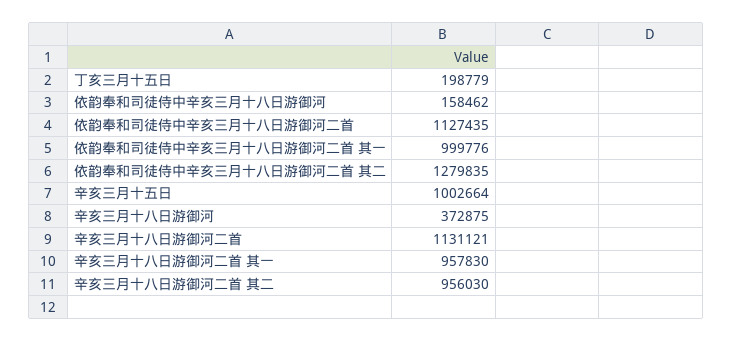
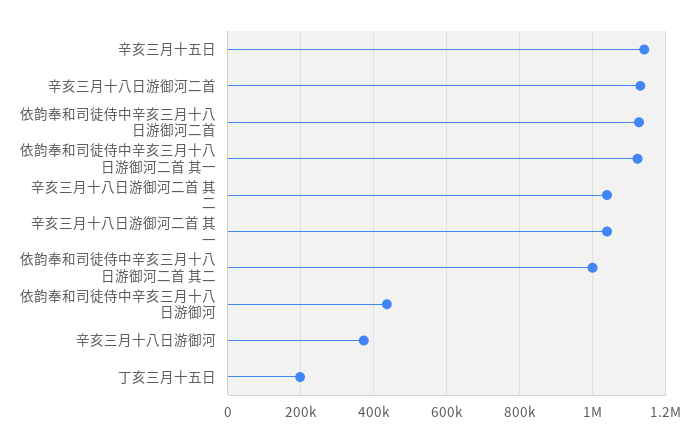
  {
    "丁亥三月十五日": 198779,
-   "依韵奉和司徒侍中辛亥三月十八日游御河": 158462,
+   "依韵奉和司徒侍中辛亥三月十八日游御河": 440000,
    "依韵奉和司徒侍中辛亥三月十八日游御河二首": 1127435,
-   "依韵奉和司徒侍中辛亥三月十八日游御河二首 其一": 999776,
+   "依韵奉和司徒侍中辛亥三月十八日游御河二首 其一": 1120000,
-   "依韵奉和司徒侍中辛亥三月十八日游御河二首 其二": 1279835,
+   "依韵奉和司徒侍中辛亥三月十八日游御河二首 其二": 1000000,
-   "辛亥三月十五日": 1002664,
+   "辛亥三月十五日": 1140000,
    "辛亥三月十八日游御河": 372875,
    "辛亥三月十八日游御河二首": 1131121,
-   "辛亥三月十八日游御河二首 其一": 957830,
+   "辛亥三月十八日游御河二首 其一": 1040000,
-   "辛亥三月十八日游御河二首 其二": 956030
+   "辛亥三月十八日游御河二首 其二": 1040000
  }

